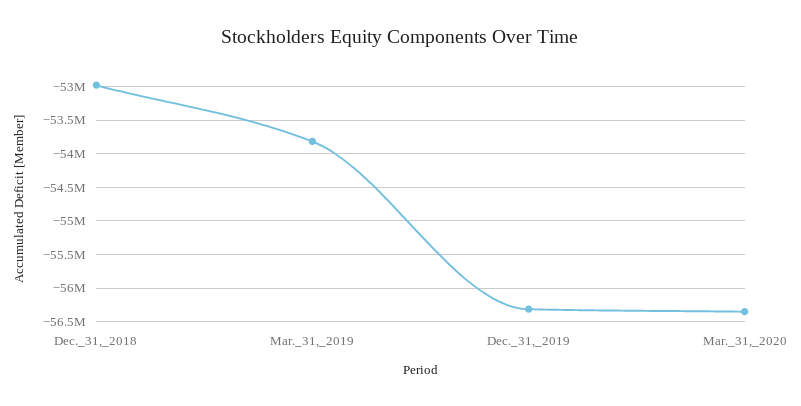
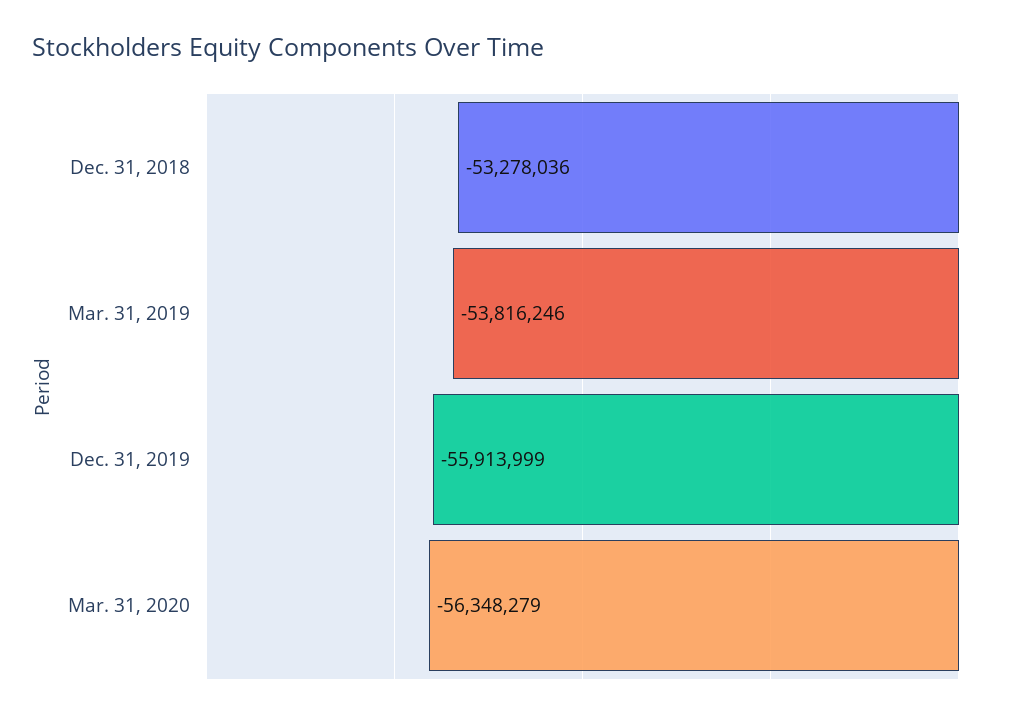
  {
-   "Dec._31,_2018": -53000000,
+   "Dec._31,_2018": -53278036,
    "Mar._31,_2019": -53816246,
-   "Dec._31,_2019": -56300000,
+   "Dec._31,_2019": -55913999,
    "Mar._31,_2020": -56348279
  }

